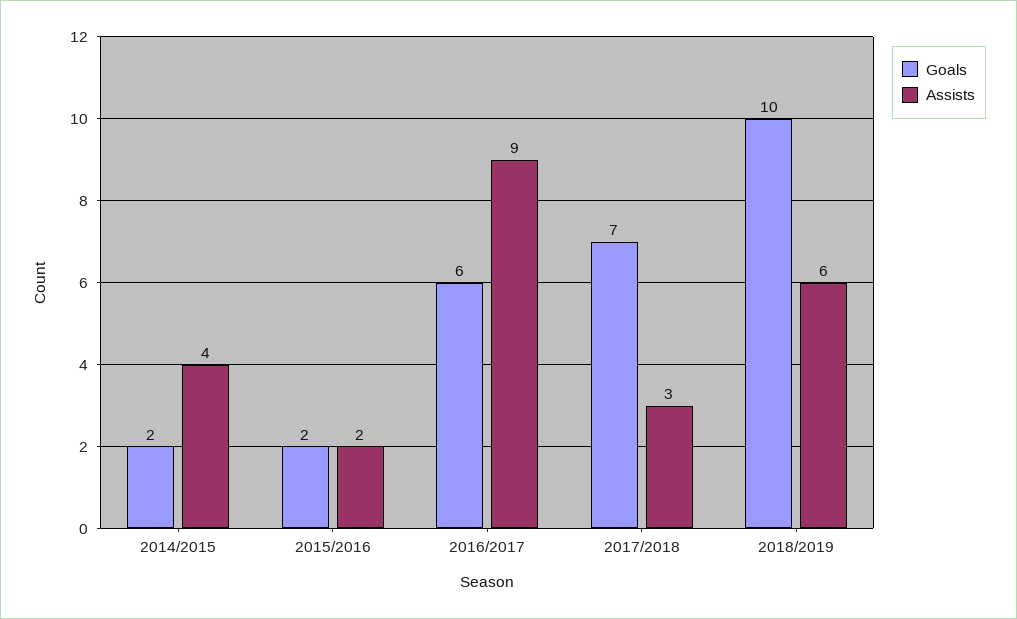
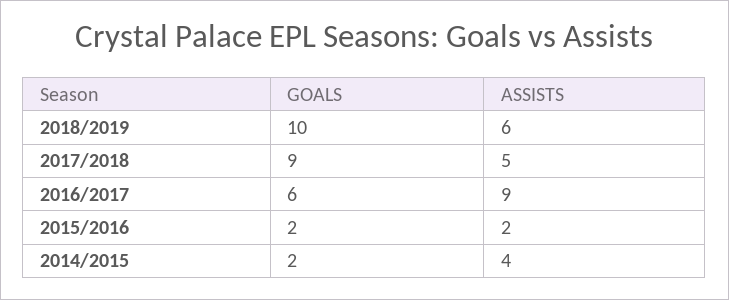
  {
    "Goals": {
      "2014/2015": 2,
      "2015/2016": 2,
      "2016/2017": 6,
-     "2017/2018": 7,
+     "2017/2018": 9,
      "2018/2019": 10
    },
    "Assists": {
      "2014/2015": 4,
      "2015/2016": 2,
      "2016/2017": 9,
-     "2017/2018": 3,
+     "2017/2018": 5,
      "2018/2019": 6
    }
  }

